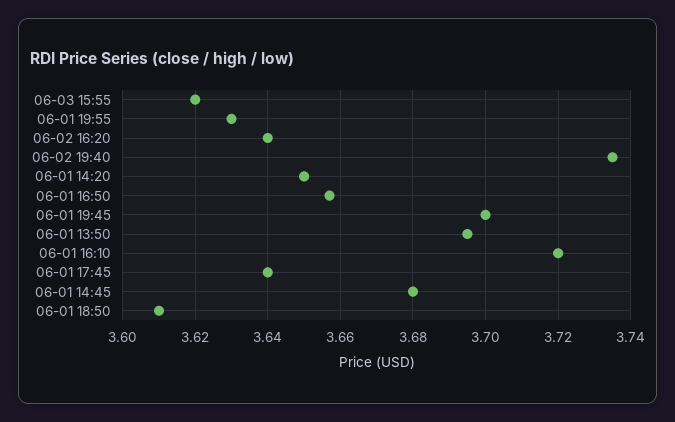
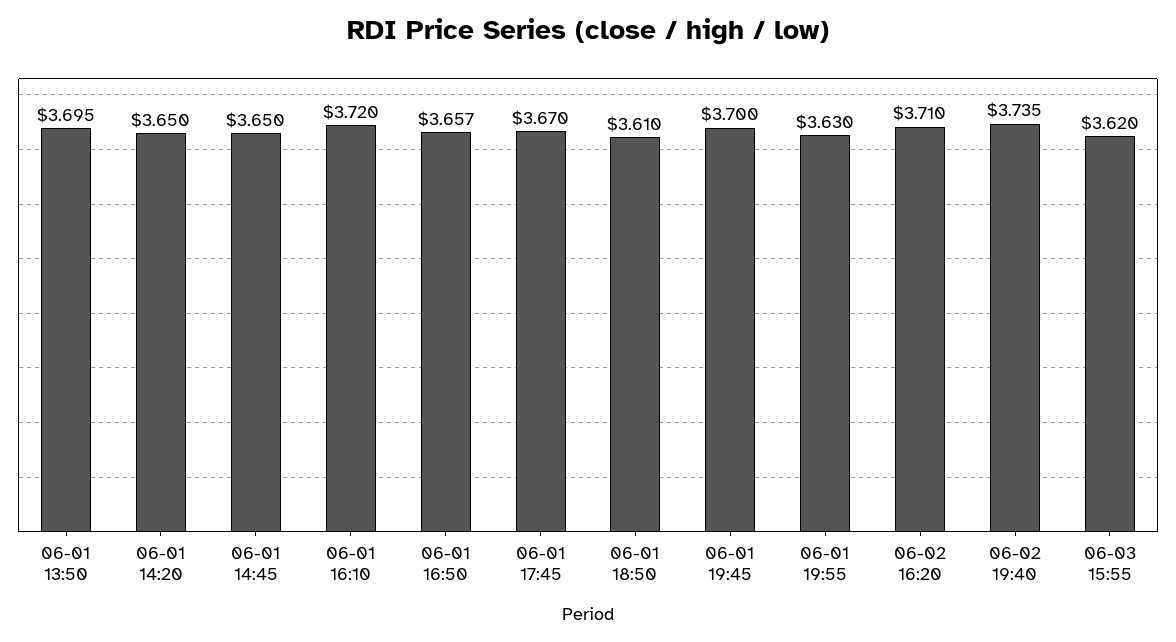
  {
    "06-03 15:55": 3.62,
    "06-01 19:55": 3.63,
-   "06-02 16:20": 3.64,
+   "06-02 16:20": 3.71,
    "06-02 19:40": 3.735,
    "06-01 14:20": 3.65,
    "06-01 16:50": 3.657,
    "06-01 19:45": 3.7,
    "06-01 13:50": 3.695,
    "06-01 16:10": 3.72,
-   "06-01 17:45": 3.64,
+   "06-01 17:45": 3.67,
-   "06-01 14:45": 3.68,
+   "06-01 14:45": 3.65,
    "06-01 18:50": 3.61
  }

